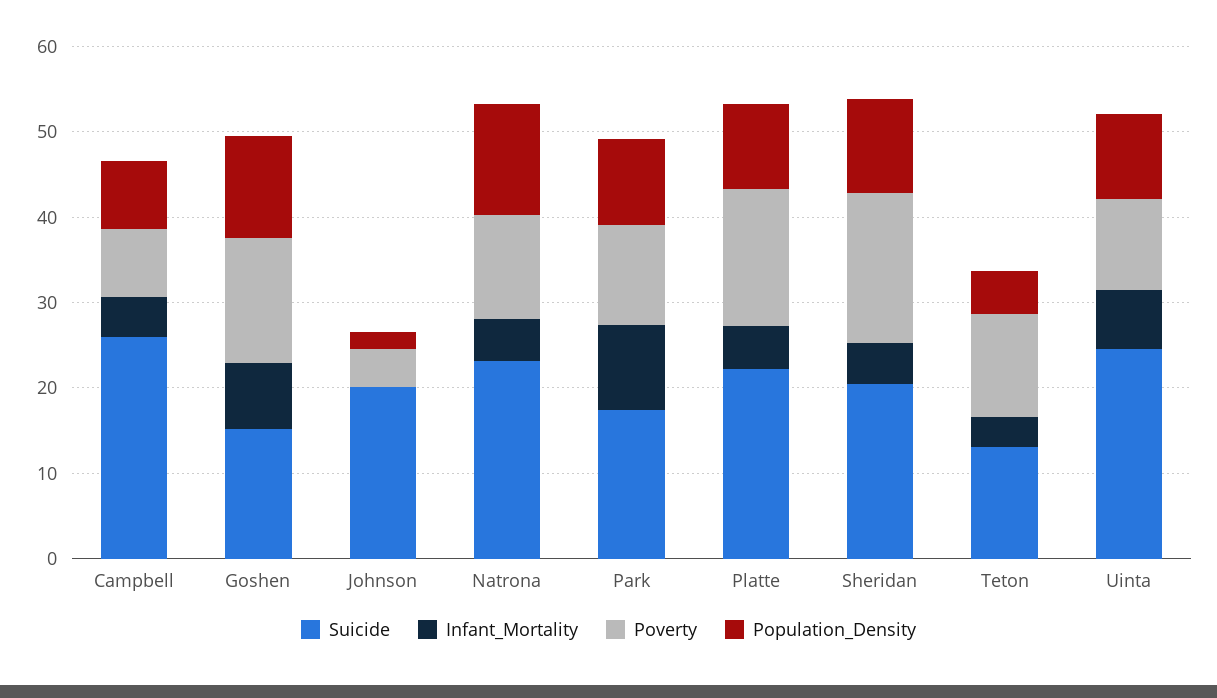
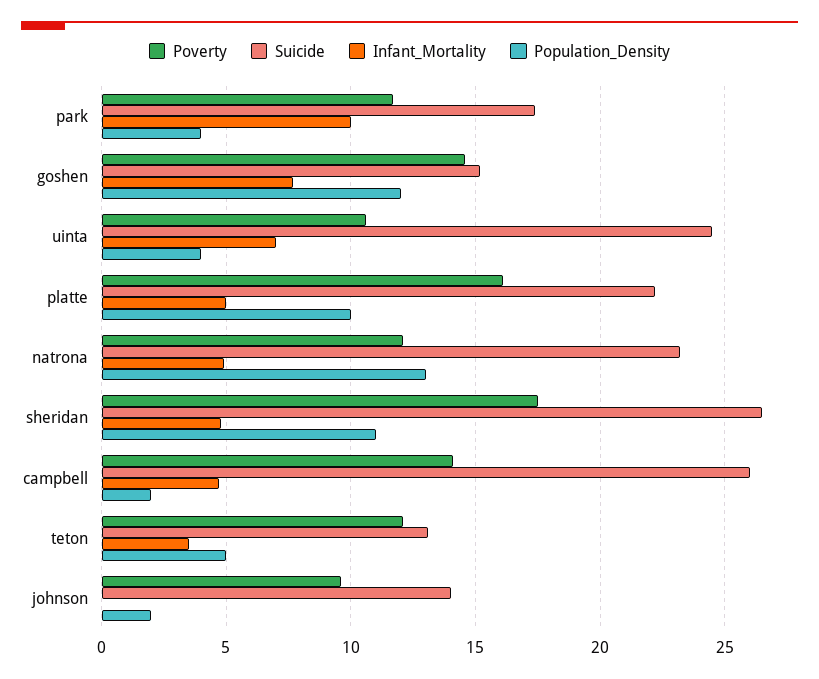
  {
    "Suicide": {
      "Campbell": 26,
      "Goshen": 15,
-     "Johnson": 20,
+     "Johnson": 14,
      "Natrona": 23,
      "Park": 17.5,
      "Platte": 22,
-     "Sheridan": 20,
+     "Sheridan": 26.5,
      "Teton": 13,
      "Uinta": 24.5
    },
    "Infant_Mortality": {
      "Campbell": 4.5,
      "Goshen": 7.5,
      "Johnson": 0,
      "Natrona": 5,
      "Park": 10,
      "Platte": 5,
      "Sheridan": 5,
      "Teton": 3.5,
      "Uinta": 7
    },
    "Poverty": {
-     "Campbell": 8,
+     "Campbell": 14,
      "Goshen": 14.5,
-     "Johnson": 4,
+     "Johnson": 9.5,
      "Natrona": 12,
      "Park": 11.5,
      "Platte": 16,
      "Sheridan": 17.5,
      "Teton": 12,
      "Uinta": 10.5
    },
    "Population_Density": {
-     "Campbell": 8,
+     "Campbell": 2,
      "Goshen": 12,
      "Johnson": 2,
      "Natrona": 13,
-     "Park": 10,
+     "Park": 4,
      "Platte": 10,
      "Sheridan": 11,
      "Teton": 5,
-     "Uinta": 10
+     "Uinta": 4
    }
  }

